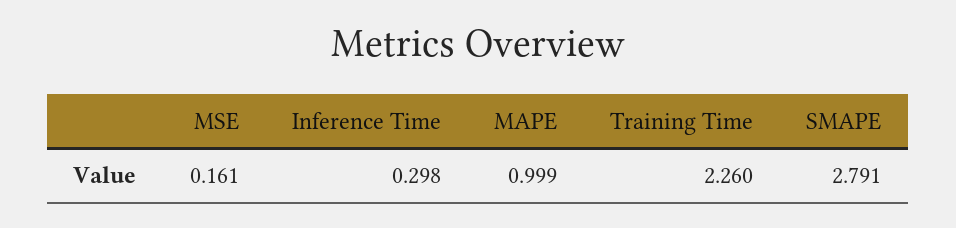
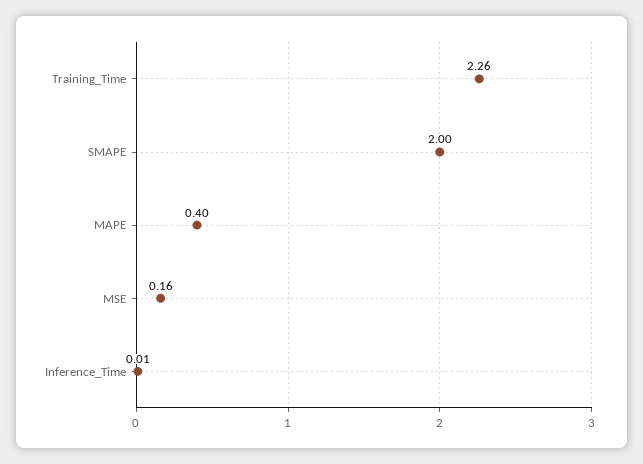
  {
    "MSE": 0.161,
-   "Inference Time": 0.298,
+   "Inference Time": 0.01,
-   "MAPE": 0.999,
+   "MAPE": 0.4,
    "Training Time": 2.26,
-   "SMAPE": 2.791
+   "SMAPE": 2
  }

